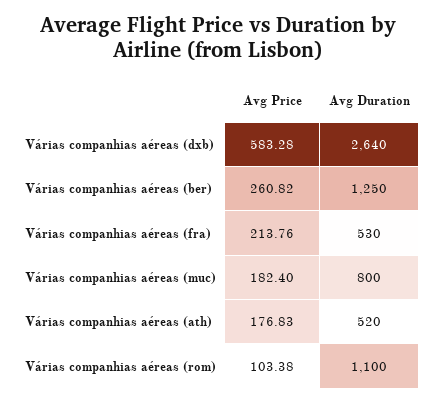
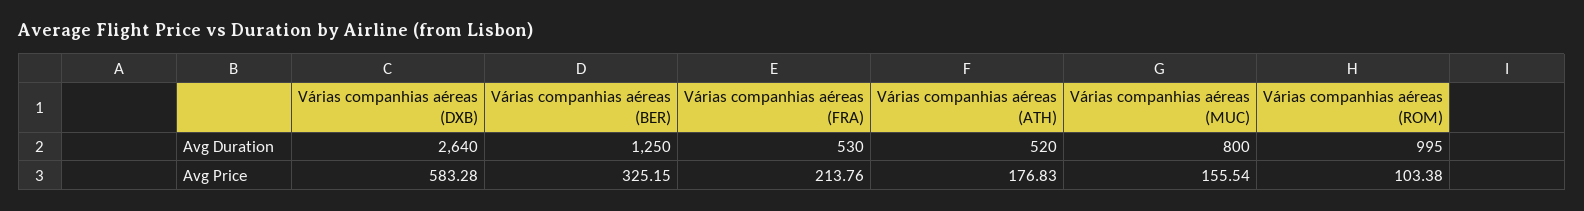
  {
    "Avg Price": {
      "Várias companhias aéreas (dxb)": 583.28,
-     "Várias companhias aéreas (ber)": 260.82,
+     "Várias companhias aéreas (ber)": 325.15,
      "Várias companhias aéreas (fra)": 213.76,
-     "Várias companhias aéreas (muc)": 182.4,
+     "Várias companhias aéreas (muc)": 155.54,
      "Várias companhias aéreas (ath)": 176.83,
      "Várias companhias aéreas (rom)": 103.38
    },
    "Avg Duration": {
      "Várias companhias aéreas (dxb)": 2640,
      "Várias companhias aéreas (ber)": 1250,
      "Várias companhias aéreas (fra)": 530,
      "Várias companhias aéreas (muc)": 800,
      "Várias companhias aéreas (ath)": 520,
-     "Várias companhias aéreas (rom)": 1100
+     "Várias companhias aéreas (rom)": 995
    }
  }

